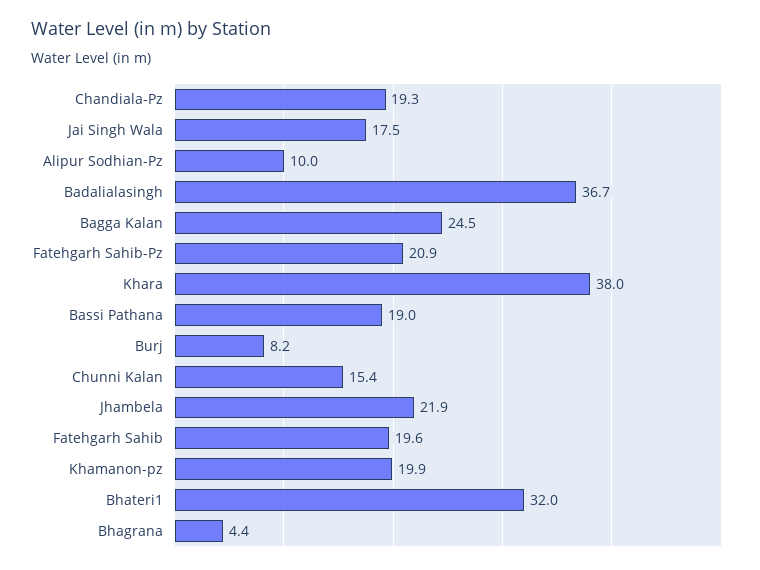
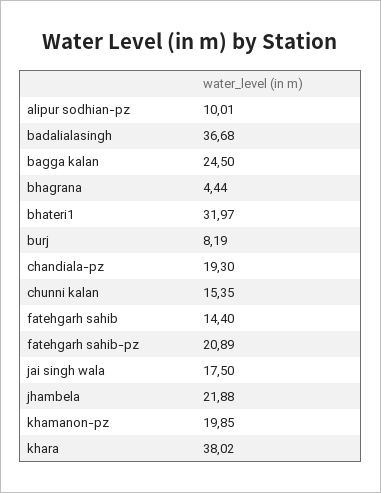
  {
    "Chandiala-Pz": 19.3,
    "Jai Singh Wala": 17.5,
    "Alipur Sodhian-Pz": 10.01,
    "Badalialasingh": 36.68,
    "Bagga Kalan": 24.5,
    "Fatehgarh Sahib-Pz": 20.89,
    "Khara": 38.02,
-   "Bassi Pathana": 19,
    "Burj": 8.19,
    "Chunni Kalan": 15.35,
    "Jhambela": 21.88,
-   "Fatehgarh Sahib": 19.6,
+   "Fatehgarh Sahib": 14.4,
    "Khamanon-pz": 19.85,
    "Bhateri1": 31.97,
    "Bhagrana": 4.44
  }

